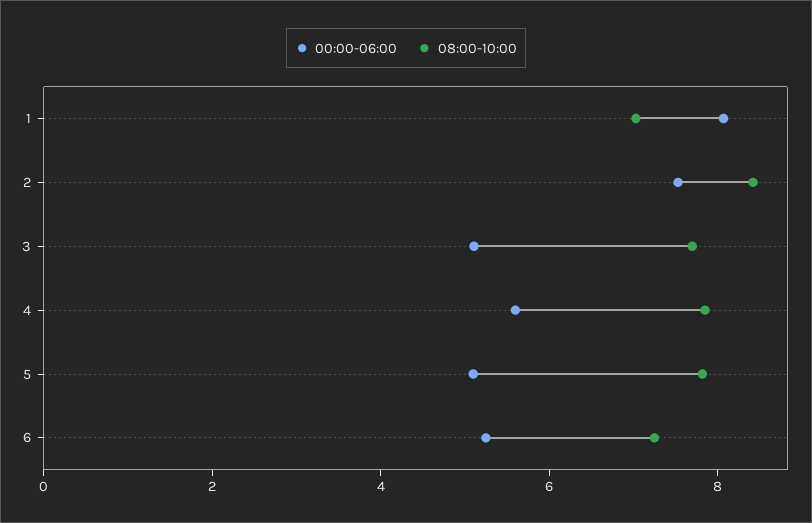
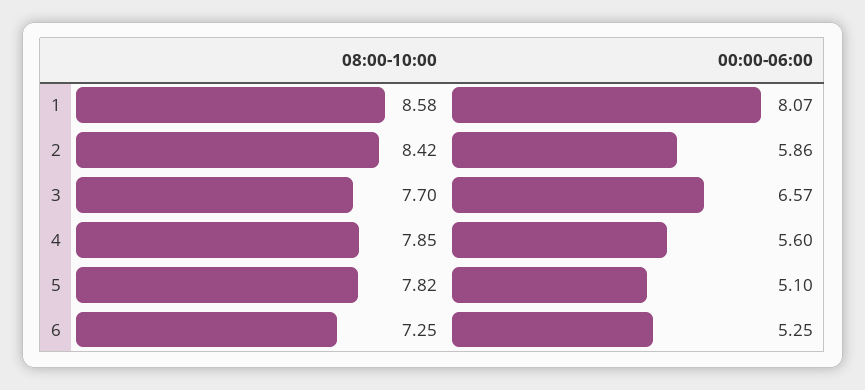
  {
    "00:00-06:00": {
      "1": 8.07,
-     "2": 7.5,
+     "2": 5.86,
-     "3": 5,
+     "3": 6.57,
      "4": 5.6,
      "5": 5.1,
      "6": 5.25
    },
    "08:00-10:00": {
-     "1": 7,
+     "1": 8.58,
      "2": 8.42,
      "3": 7.7,
      "4": 7.85,
      "5": 7.82,
      "6": 7.25
    }
  }

